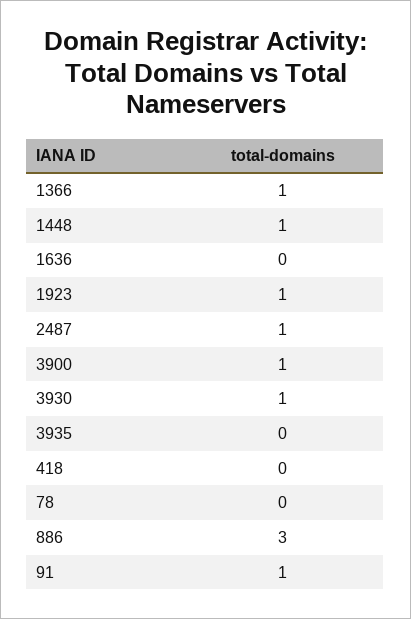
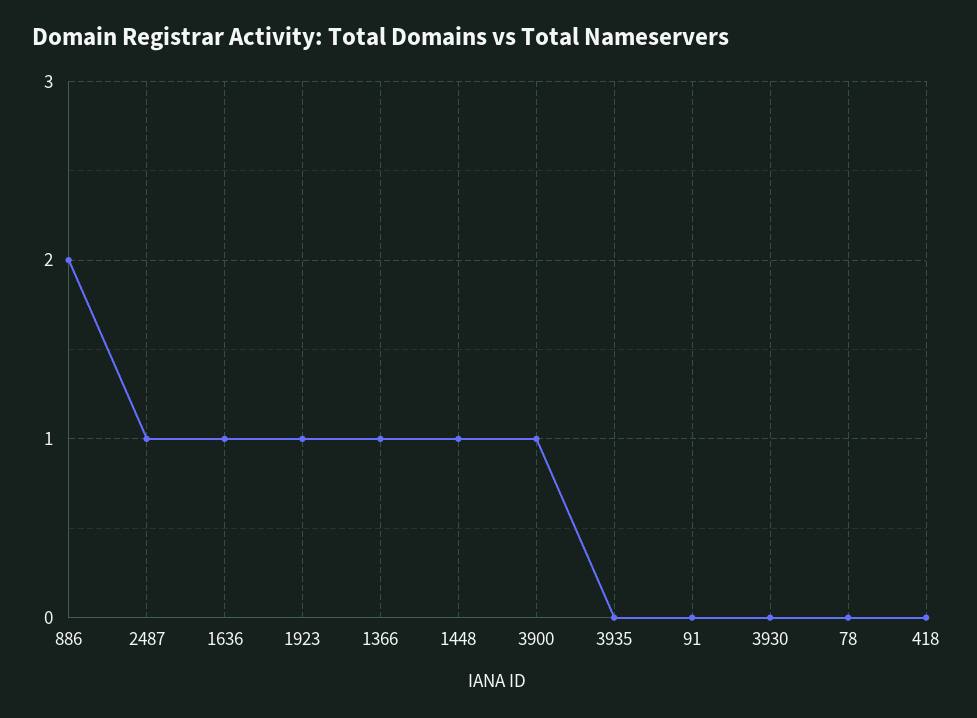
  {
    "1366": 1,
    "1448": 1,
-   "1636": 0,
+   "1636": 1,
    "1923": 1,
    "2487": 1,
    "3900": 1,
-   "3930": 1,
+   "3930": 0,
    "3935": 0,
    "418": 0,
    "78": 0,
-   "886": 3,
+   "886": 2,
-   "91": 1
+   "91": 0
  }

